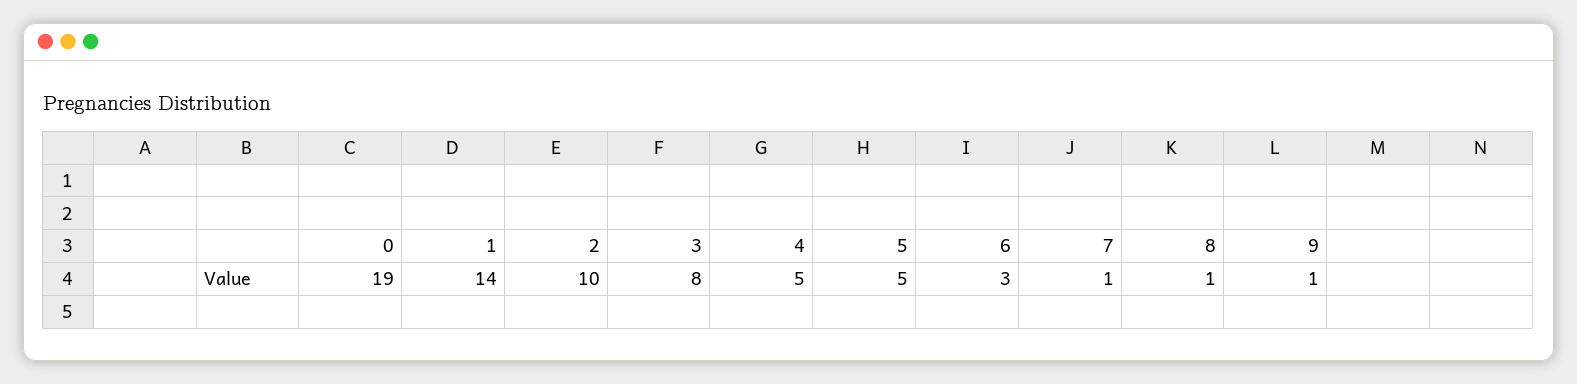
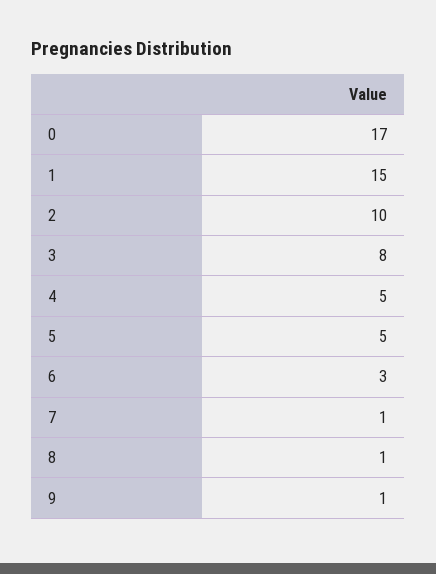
  {
-   "0": 19,
+   "0": 17,
-   "1": 14,
+   "1": 15,
    "2": 10,
    "3": 8,
    "4": 5,
    "5": 5,
    "6": 3,
    "7": 1,
    "8": 1,
    "9": 1
  }

